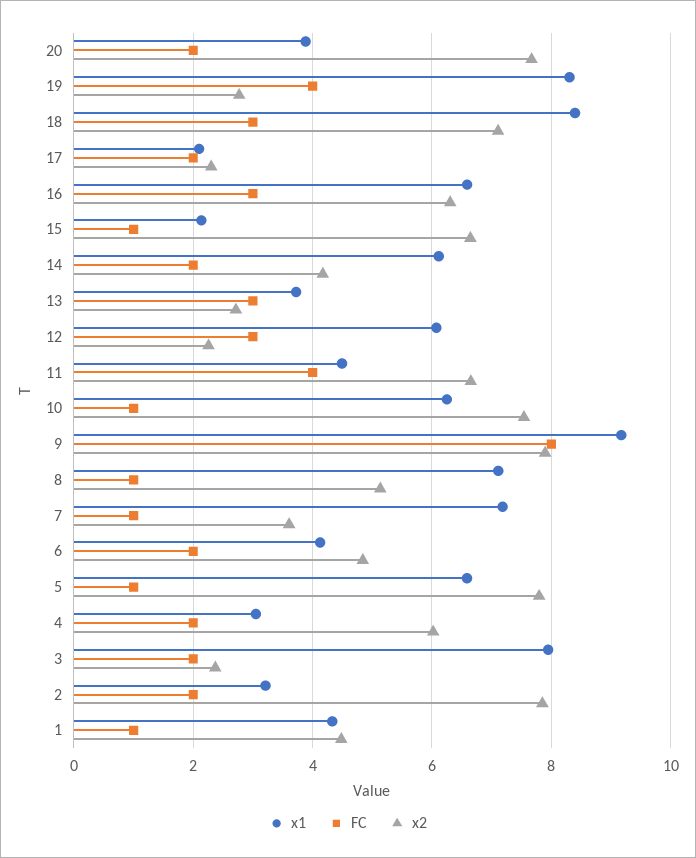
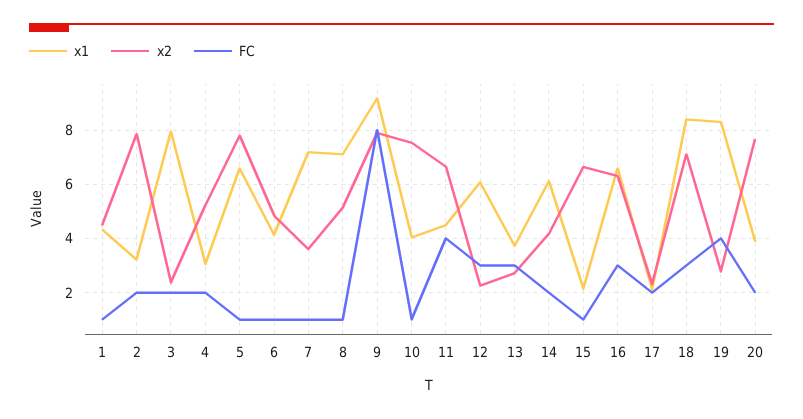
  {
    "x1": {
      "20": 3.8,
      "19": 8.4,
      "18": 8.4,
      "17": 2,
      "16": 6.6,
      "15": 2.2,
      "14": 6.2,
      "13": 3.8,
      "12": 6,
      "11": 4.4,
-     "10": 6.2,
+     "10": 4,
      "9": 9.2,
      "8": 7.2,
      "7": 7.2,
      "6": 4.2,
      "5": 6.6,
      "4": 3,
      "3": 8,
      "2": 3.2,
      "1": 4.4
    },
    "FC": {
      "20": 2,
      "19": 4,
      "18": 3,
      "17": 2,
      "16": 3,
      "15": 1,
      "14": 2,
      "13": 3,
      "12": 3,
      "11": 4,
      "10": 1,
      "9": 8,
      "8": 1,
      "7": 1,
-     "6": 2,
+     "6": 1,
      "5": 1,
      "4": 2,
      "3": 2,
      "2": 2,
      "1": 1
    },
    "x2": {
      "20": 7.6,
      "19": 2.8,
      "18": 7.2,
      "17": 2.4,
      "16": 6.4,
      "15": 6.6,
      "14": 4.2,
      "13": 2.8,
      "12": 2.2,
      "11": 6.6,
      "10": 7.6,
      "9": 7.8,
      "8": 5.2,
      "7": 3.6,
      "6": 4.8,
      "5": 7.8,
-     "4": 6,
+     "4": 5.25,
      "3": 2.4,
      "2": 7.8,
      "1": 4.4
    }
  }

